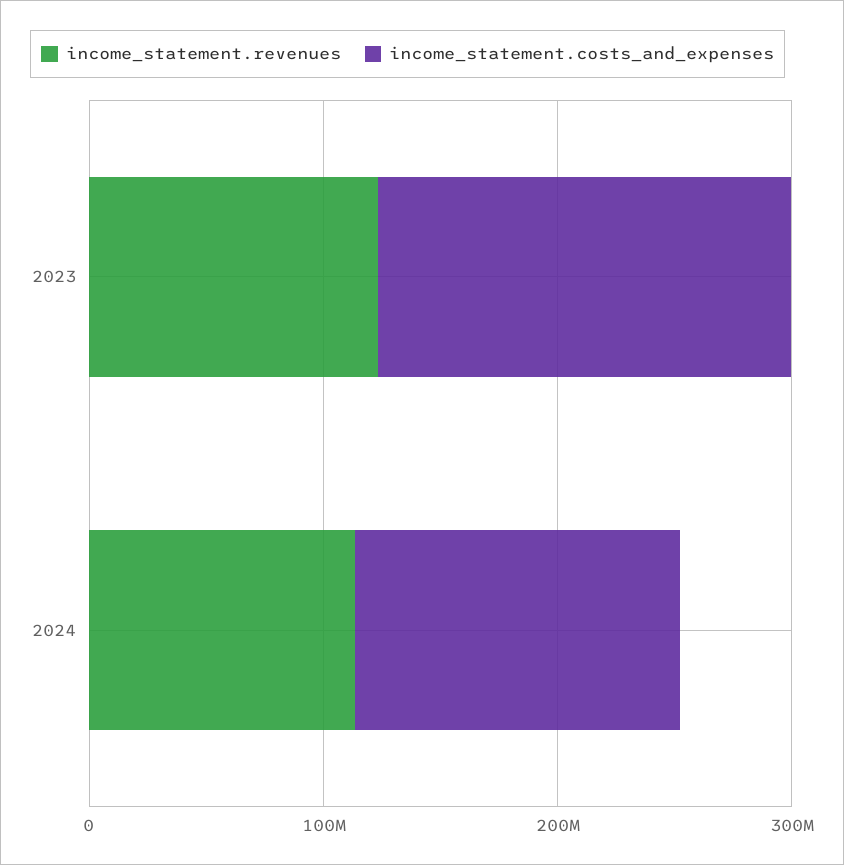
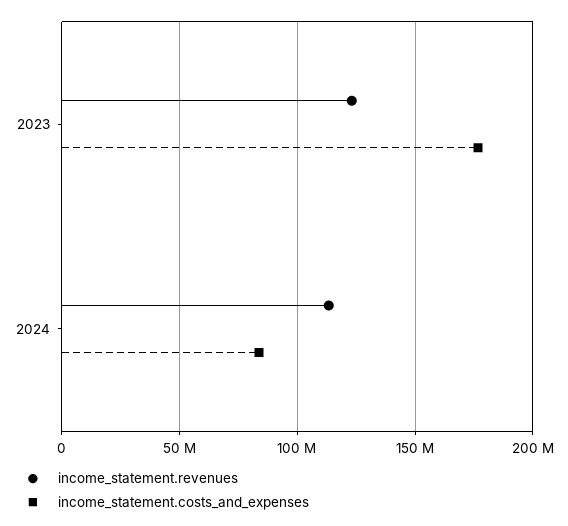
  {
    "income_statement.revenues": {
      "2023": 125000000,
      "2024": 115000000
    },
    "income_statement.costs_and_expenses": {
      "2023": 175000000,
-     "2024": 140000000
+     "2024": 85000000
    }
  }

